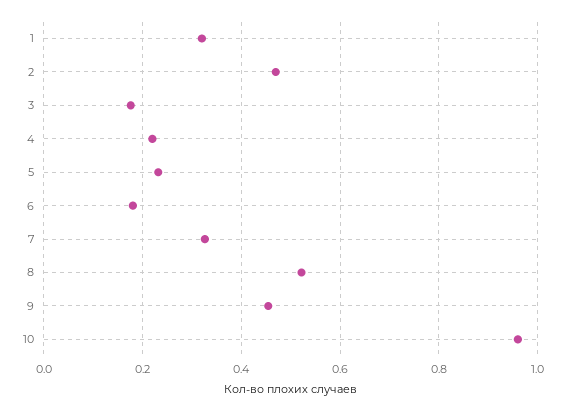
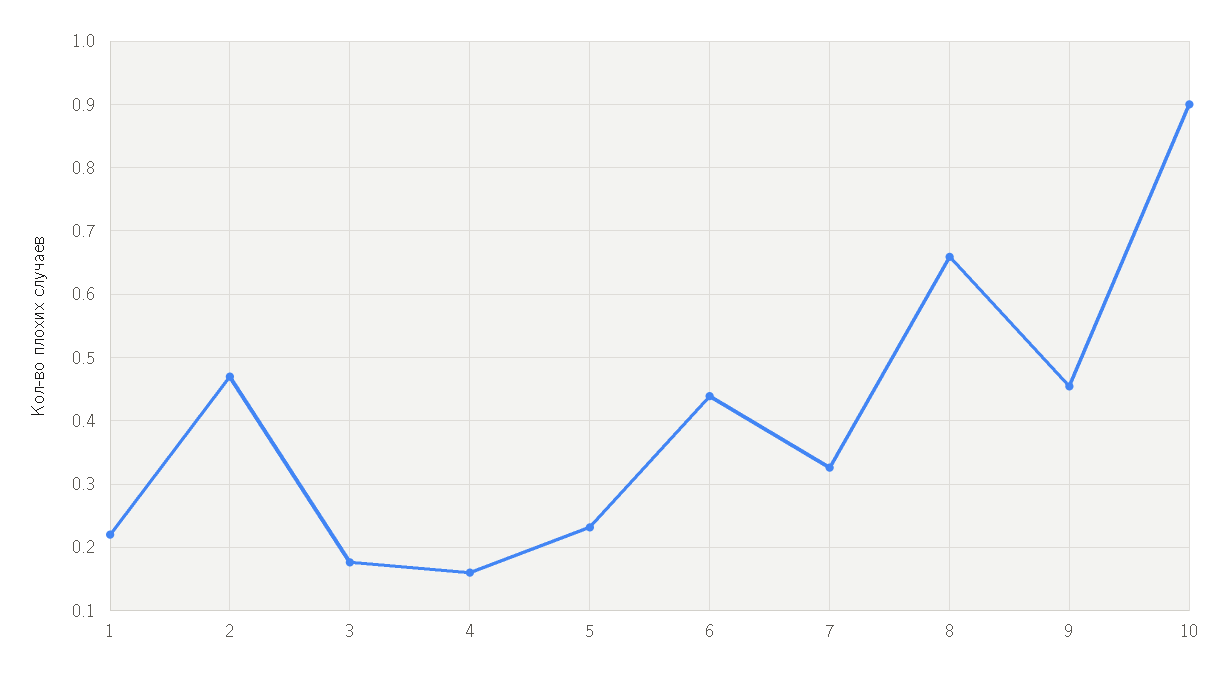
  {
-   "1": 0.32,
+   "1": 0.22,
    "2": 0.47,
    "3": 0.18,
-   "4": 0.22,
+   "4": 0.16,
    "5": 0.23,
-   "6": 0.18,
+   "6": 0.44,
    "7": 0.33,
-   "8": 0.52,
+   "8": 0.66,
    "9": 0.45,
-   "10": 0.96
+   "10": 0.9
  }

